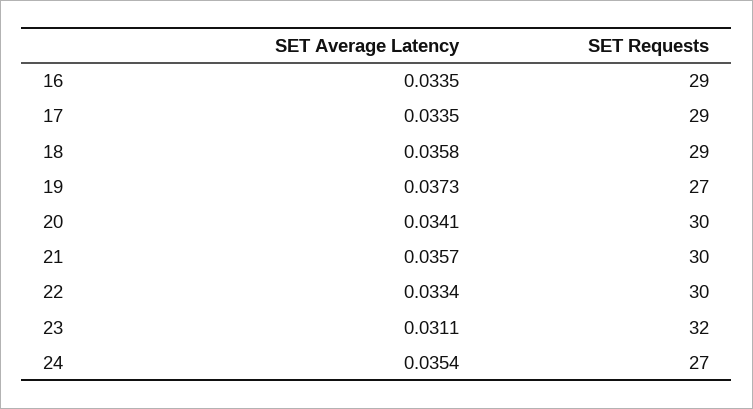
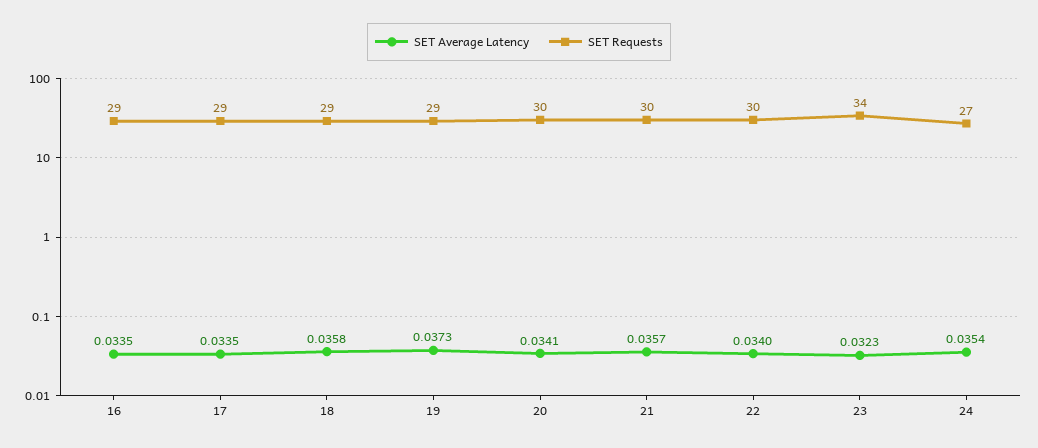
  {
    "SET Average Latency": {
      "16": 0.0335,
      "17": 0.0335,
      "18": 0.0358,
      "19": 0.0373,
      "20": 0.0341,
      "21": 0.0357,
-     "22": 0.0334,
+     "22": 0.034,
-     "23": 0.0311,
+     "23": 0.0323,
      "24": 0.0354
    },
    "SET Requests": {
      "16": 29,
      "17": 29,
      "18": 29,
-     "19": 27,
+     "19": 29,
      "20": 30,
      "21": 30,
      "22": 30,
-     "23": 32,
+     "23": 34,
      "24": 27
    }
  }

